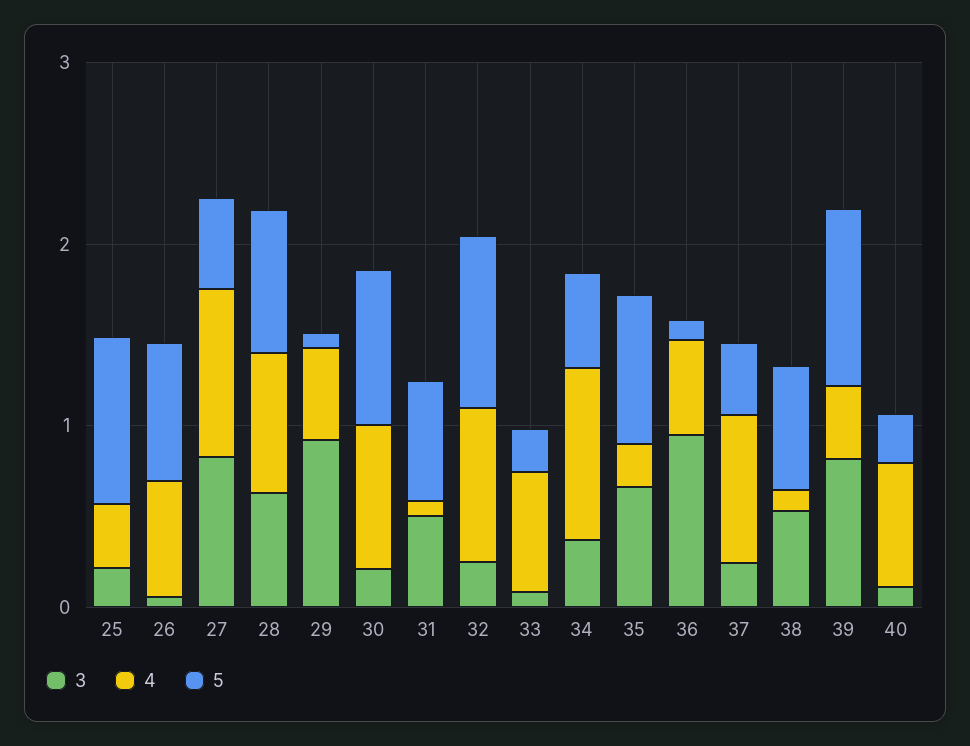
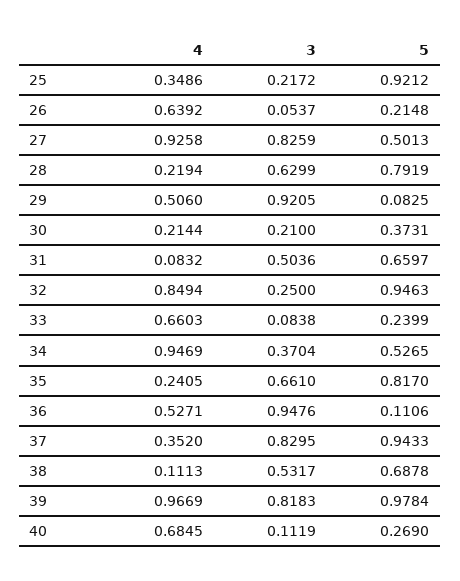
  {
    "3": {
      "25": 0.2172,
      "26": 0.0537,
      "27": 0.8259,
      "28": 0.6299,
      "29": 0.9205,
      "30": 0.21,
      "31": 0.5036,
      "32": 0.25,
      "33": 0.0838,
      "34": 0.3704,
      "35": 0.661,
      "36": 0.9476,
-     "37": 0.2,
+     "37": 0.8295,
      "38": 0.5317,
      "39": 0.8183,
      "40": 0.1119
    },
    "4": {
      "25": 0.3486,
      "26": 0.6392,
      "27": 0.9258,
-     "28": 0.8,
+     "28": 0.2194,
      "29": 0.506,
-     "30": 0.8,
+     "30": 0.2144,
      "31": 0.0832,
      "32": 0.8494,
      "33": 0.6603,
      "34": 0.9469,
      "35": 0.2405,
      "36": 0.5271,
-     "37": 0.8,
+     "37": 0.352,
      "38": 0.1113,
-     "39": 0.4,
+     "39": 0.9669,
      "40": 0.6845
    },
    "5": {
      "25": 0.9212,
-     "26": 0.8,
+     "26": 0.2148,
      "27": 0.5013,
      "28": 0.7919,
      "29": 0.0825,
-     "30": 0.8,
+     "30": 0.3731,
      "31": 0.6597,
      "32": 0.9463,
      "33": 0.2399,
      "34": 0.5265,
      "35": 0.817,
      "36": 0.1106,
-     "37": 0.4,
+     "37": 0.9433,
      "38": 0.6878,
      "39": 0.9784,
      "40": 0.269
    }
  }

